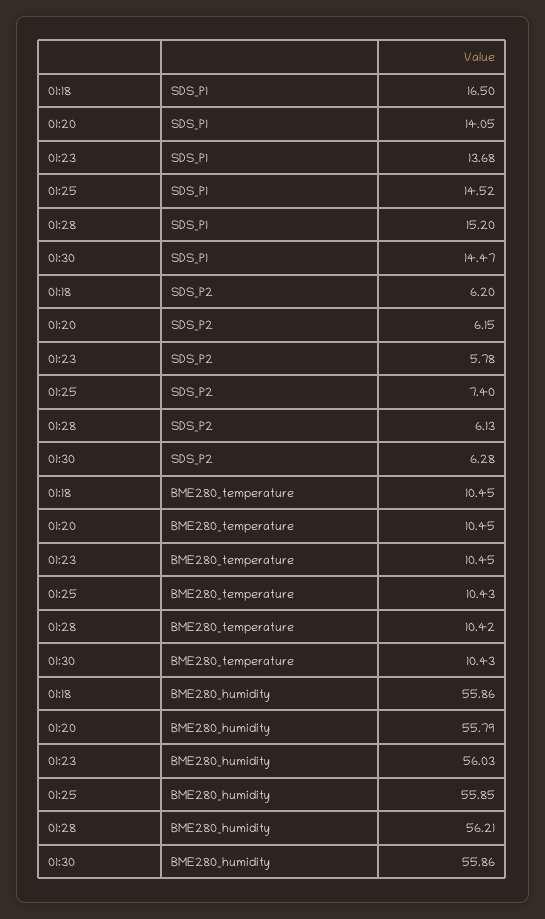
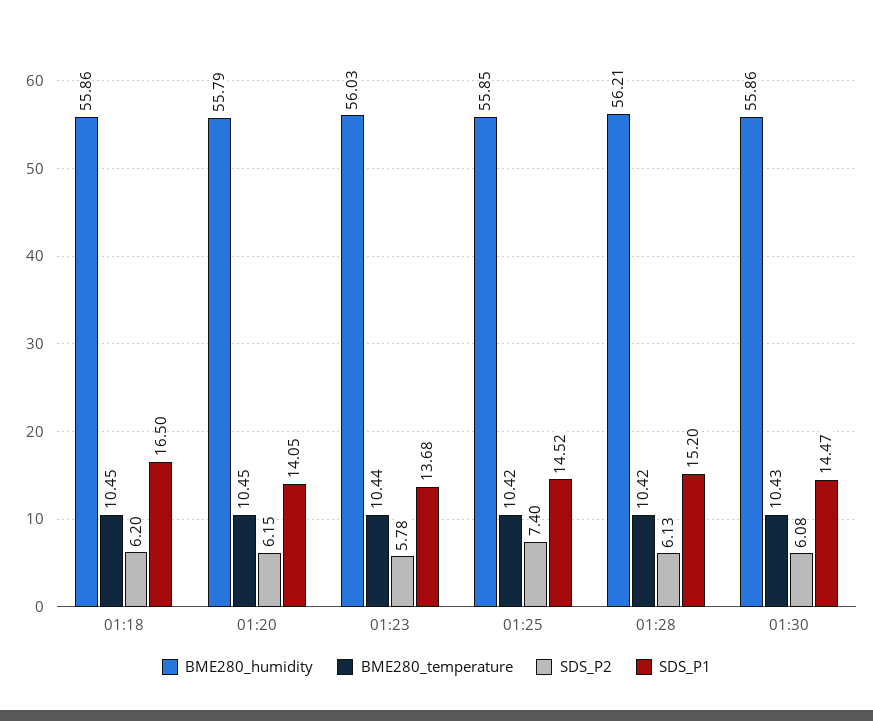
  {
    "SDS_P1": {
      "01:18": 16.5,
      "01:20": 14.05,
      "01:23": 13.68,
      "01:25": 14.52,
      "01:28": 15.2,
      "01:30": 14.47
    },
    "SDS_P2": {
      "01:18": 6.2,
      "01:20": 6.15,
      "01:23": 5.78,
      "01:25": 7.4,
      "01:28": 6.13,
-     "01:30": 6.28
+     "01:30": 6.08
    },
    "BME280_temperature": {
      "01:18": 10.45,
      "01:20": 10.45,
-     "01:23": 10.45,
+     "01:23": 10.44,
-     "01:25": 10.43,
+     "01:25": 10.42,
      "01:28": 10.42,
      "01:30": 10.43
    },
    "BME280_humidity": {
      "01:18": 55.86,
      "01:20": 55.79,
      "01:23": 56.03,
      "01:25": 55.85,
      "01:28": 56.21,
      "01:30": 55.86
    }
  }

